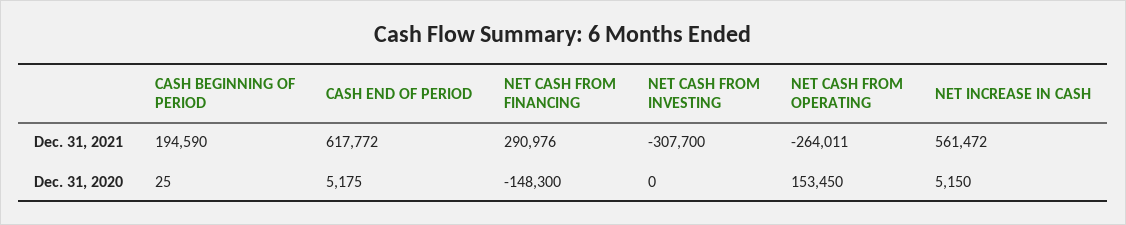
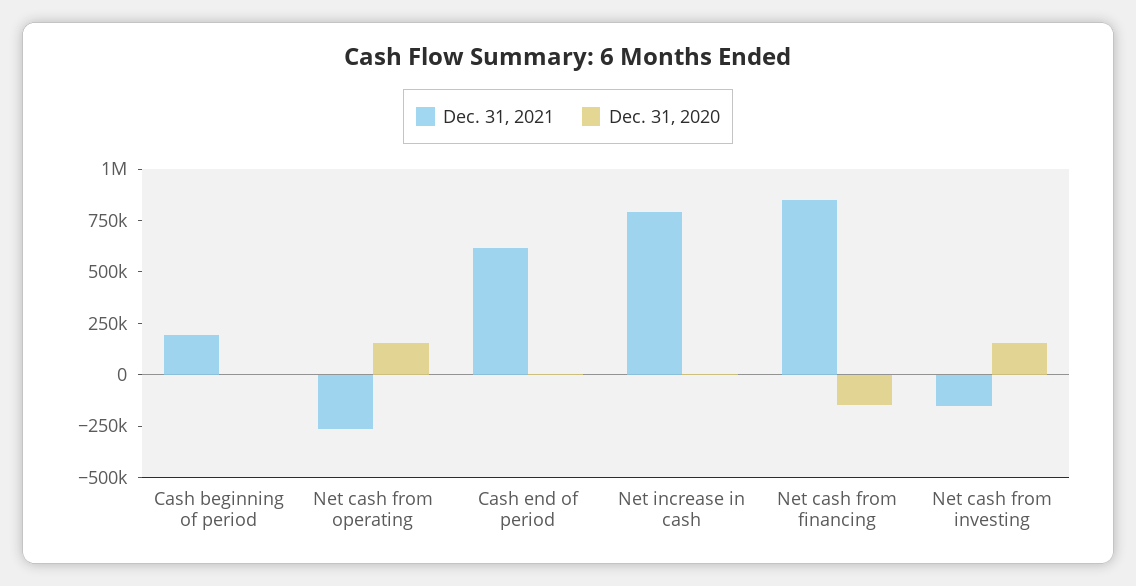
  {
    "Dec. 31, 2021": {
      "CASH BEGINNING OF PERIOD": 194590,
      "CASH END OF PERIOD": 617772,
-     "NET CASH FROM FINANCING": 290976,
+     "NET CASH FROM FINANCING": 850000,
-     "NET CASH FROM INVESTING": -307700,
+     "NET CASH FROM INVESTING": -150000,
      "NET CASH FROM OPERATING": -264011,
-     "NET INCREASE IN CASH": 561472
+     "NET INCREASE IN CASH": 800000
    },
    "Dec. 31, 2020": {
      "CASH BEGINNING OF PERIOD": 25,
      "CASH END OF PERIOD": 5175,
      "NET CASH FROM FINANCING": -148300,
-     "NET CASH FROM INVESTING": 0,
+     "NET CASH FROM INVESTING": 150000,
      "NET CASH FROM OPERATING": 153450,
      "NET INCREASE IN CASH": 5150
    }
  }

